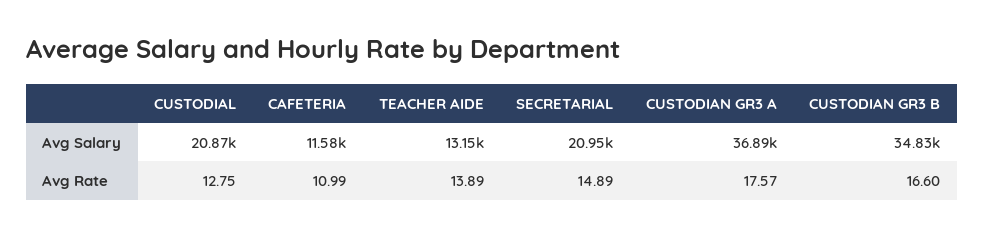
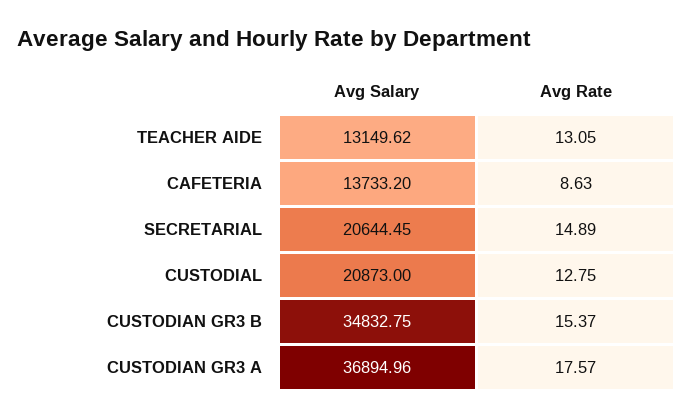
  {
    "CUSTODIAL": {
      "Avg Salary": 20873,
      "Avg Rate": 12.75
    },
    "CAFETERIA": {
-     "Avg Salary": 11580,
+     "Avg Salary": 13733.2,
-     "Avg Rate": 10.99
+     "Avg Rate": 8.63
    },
    "TEACHER AIDE": {
      "Avg Salary": 13149.62,
-     "Avg Rate": 13.89
+     "Avg Rate": 13.05
    },
    "SECRETARIAL": {
-     "Avg Salary": 20950,
+     "Avg Salary": 20644.45,
      "Avg Rate": 14.89
    },
    "CUSTODIAN GR3 A": {
      "Avg Salary": 36894.96,
      "Avg Rate": 17.57
    },
    "CUSTODIAN GR3 B": {
      "Avg Salary": 34832.75,
-     "Avg Rate": 16.6
+     "Avg Rate": 15.37
    }
  }

